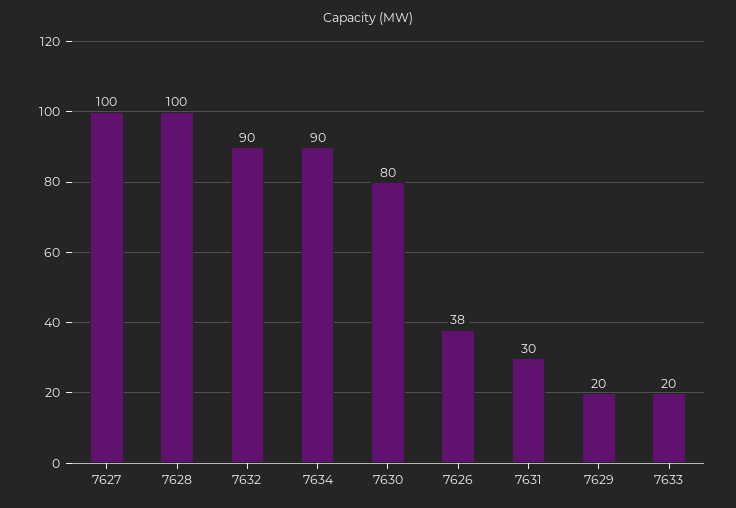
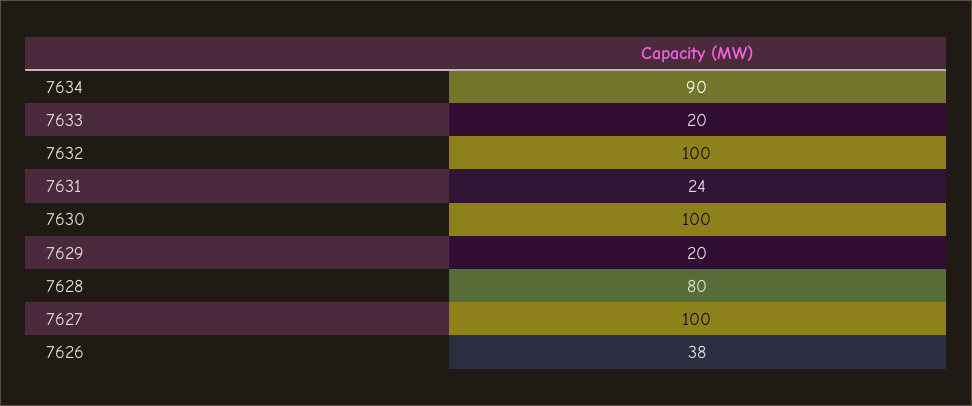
  {
    "7627": 100,
-   "7628": 100,
+   "7628": 80,
-   "7632": 90,
+   "7632": 100,
    "7634": 90,
-   "7630": 80,
+   "7630": 100,
    "7626": 38,
-   "7631": 30,
+   "7631": 24,
    "7629": 20,
    "7633": 20
  }

